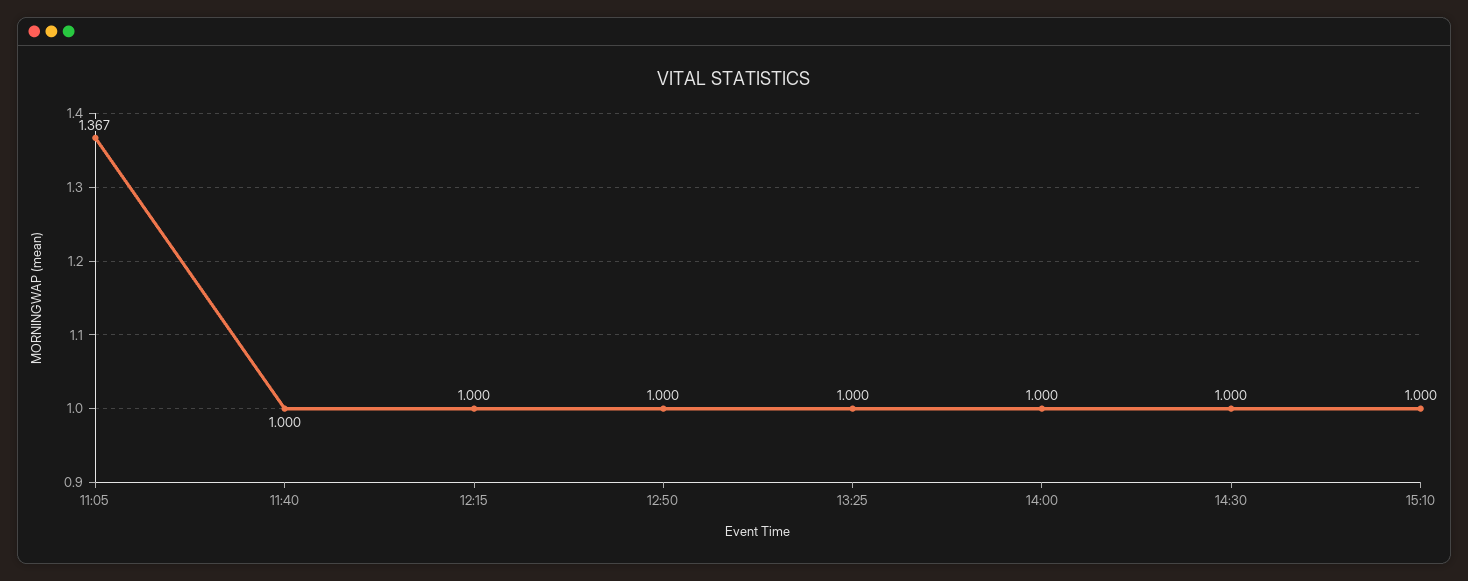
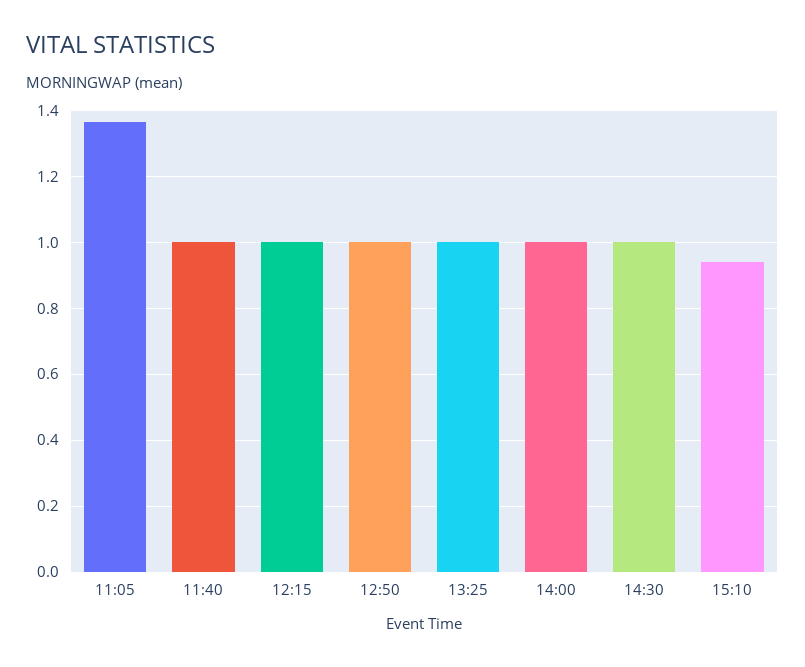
  {
    "11:05": 1.367,
    "11:40": 1,
    "12:15": 1,
    "12:50": 1,
    "13:25": 1,
    "14:00": 1,
    "14:30": 1,
-   "15:10": 1
+   "15:10": 0.94
  }

